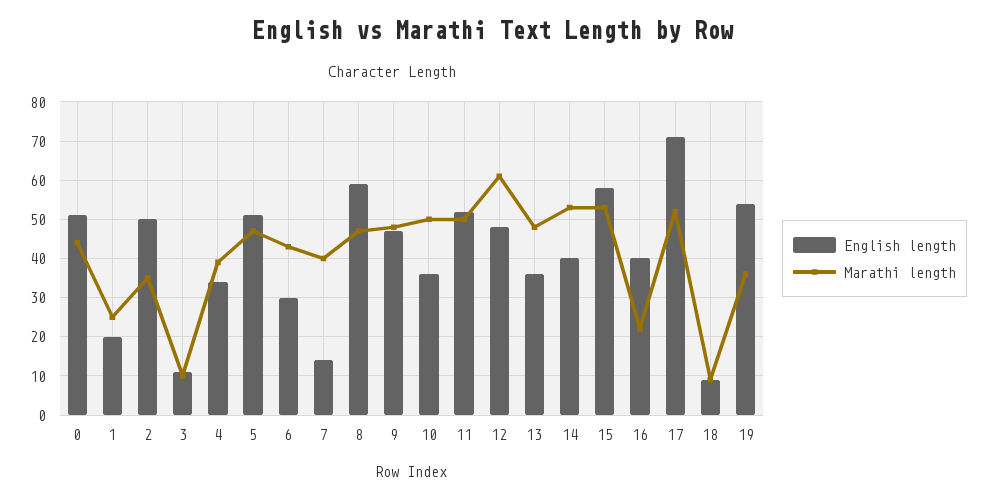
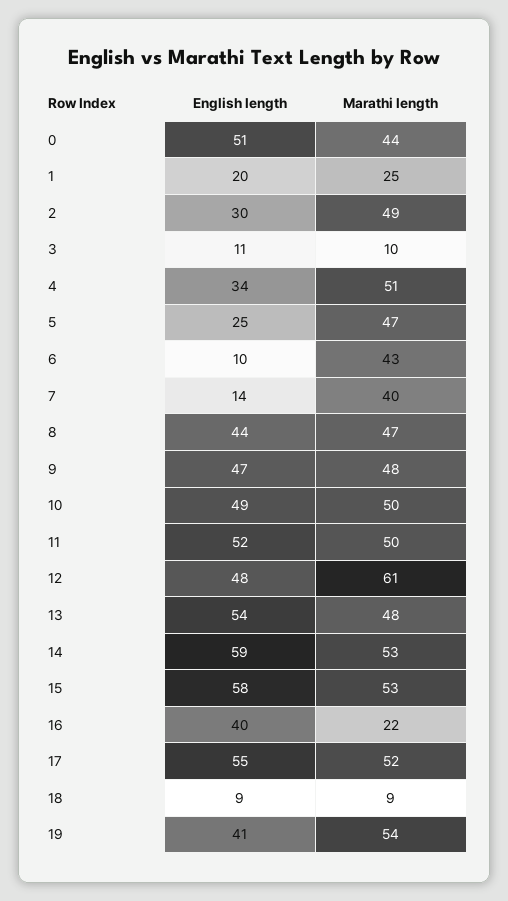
  {
    "English length": {
      "0": 51,
      "1": 20,
-     "2": 50,
+     "2": 30,
      "3": 11,
      "4": 34,
-     "5": 50,
+     "5": 25,
-     "6": 30,
+     "6": 10,
      "7": 14,
-     "8": 60,
+     "8": 44,
      "9": 47,
-     "10": 35,
+     "10": 49,
      "11": 52,
      "12": 48,
-     "13": 35,
+     "13": 54,
-     "14": 40,
+     "14": 59,
      "15": 58,
      "16": 40,
-     "17": 70,
+     "17": 55,
      "18": 9,
-     "19": 55
+     "19": 41
    },
    "Marathi length": {
      "0": 44,
      "1": 25,
-     "2": 35,
+     "2": 49,
      "3": 10,
-     "4": 40,
+     "4": 51,
      "5": 47,
      "6": 43,
      "7": 40,
      "8": 47,
      "9": 48,
      "10": 50,
      "11": 50,
      "12": 61,
      "13": 48,
      "14": 53,
      "15": 53,
      "16": 22,
      "17": 52,
      "18": 9,
-     "19": 35
+     "19": 54
    }
  }

